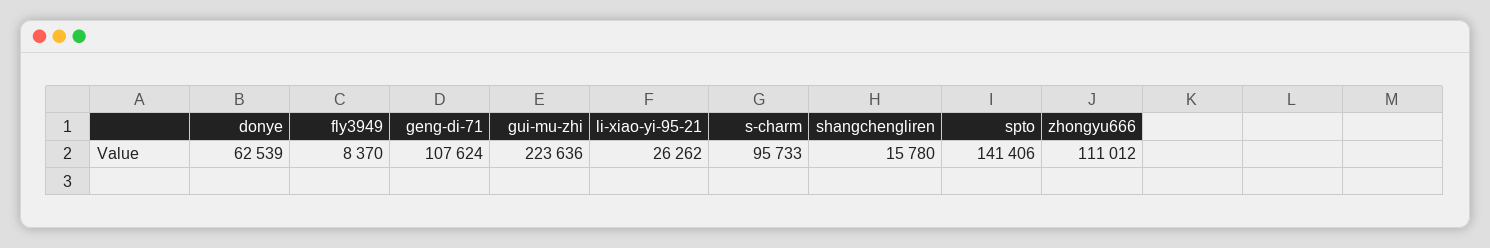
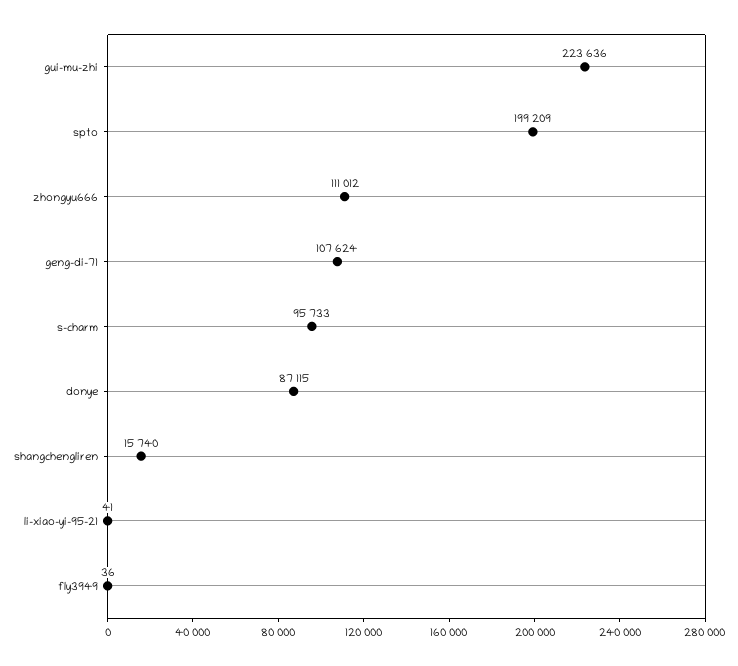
  {
-   "donye": 62539,
+   "donye": 87115,
-   "fly3949": 8370,
+   "fly3949": 36,
    "geng-di-71": 107624,
    "gui-mu-zhi": 223636,
-   "li-xiao-yi-95-21": 26262,
+   "li-xiao-yi-95-21": 41,
    "s-charm": 95733,
-   "shangchengliren": 15780,
+   "shangchengliren": 15740,
-   "spto": 141406,
+   "spto": 199209,
    "zhongyu666": 111012
  }

